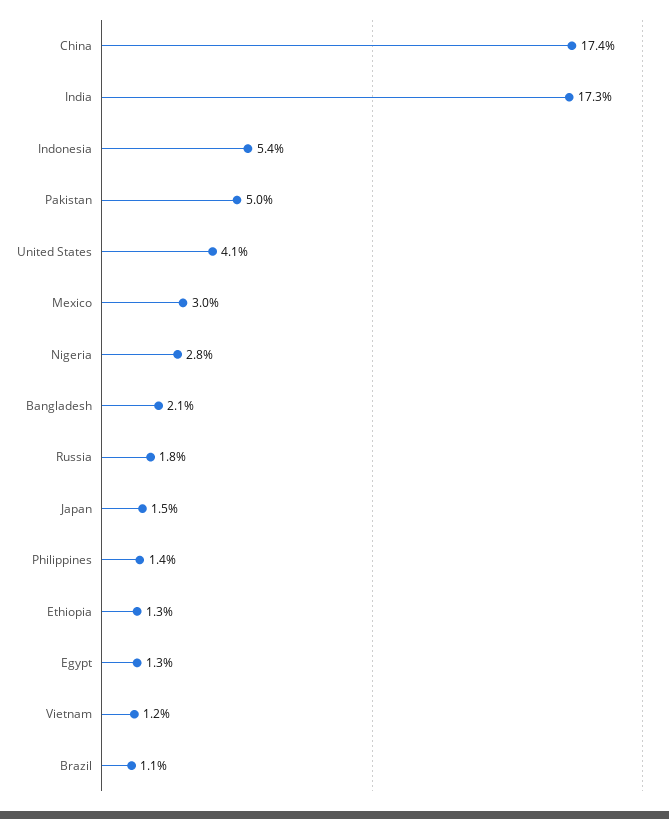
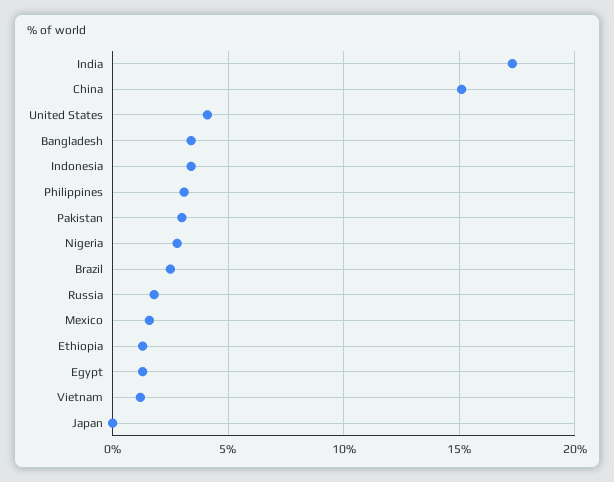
  {
-   "China": 17.4,
+   "China": 15,
    "India": 17.3,
-   "Indonesia": 5.4,
+   "Indonesia": 3.5,
-   "Pakistan": 5,
+   "Pakistan": 3,
    "United States": 4.1,
-   "Mexico": 3,
+   "Mexico": 1.5,
    "Nigeria": 2.8,
-   "Bangladesh": 2.1,
+   "Bangladesh": 3.5,
    "Russia": 1.8,
-   "Japan": 1.5,
+   "Japan": 0,
-   "Philippines": 1.4,
+   "Philippines": 3,
    "Ethiopia": 1.3,
    "Egypt": 1.3,
    "Vietnam": 1.2,
-   "Brazil": 1.1
+   "Brazil": 2.5
  }

